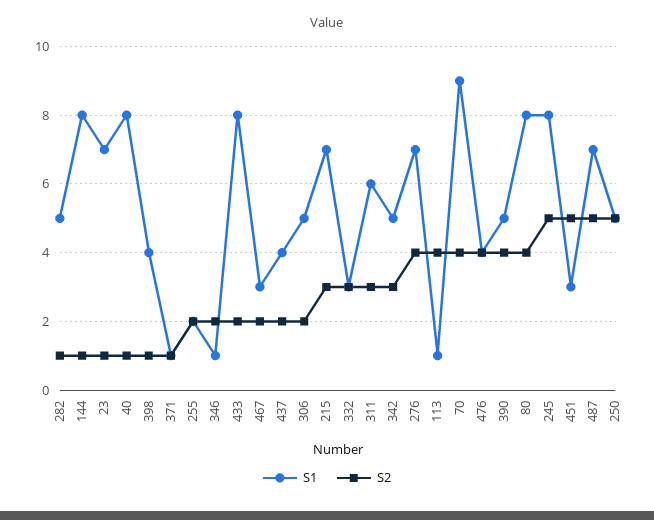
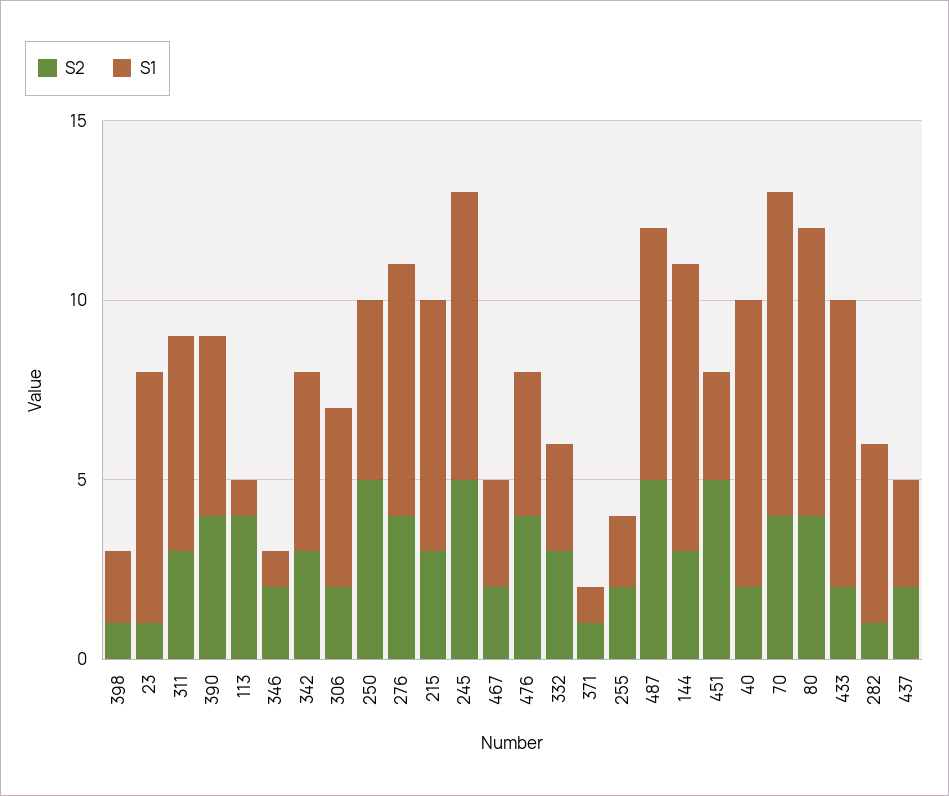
  {
    "S1": {
      "282": 5,
      "144": 8,
      "23": 7,
      "40": 8,
-     "398": 4,
+     "398": 2,
      "371": 1,
      "255": 2,
      "346": 1,
      "433": 8,
      "467": 3,
-     "437": 4,
+     "437": 3,
      "306": 5,
      "215": 7,
      "332": 3,
      "311": 6,
      "342": 5,
      "276": 7,
      "113": 1,
      "70": 9,
      "476": 4,
      "390": 5,
      "80": 8,
      "245": 8,
      "451": 3,
      "487": 7,
      "250": 5
    },
    "S2": {
      "282": 1,
-     "144": 1,
+     "144": 3,
      "23": 1,
-     "40": 1,
+     "40": 2,
      "398": 1,
      "371": 1,
      "255": 2,
      "346": 2,
      "433": 2,
      "467": 2,
      "437": 2,
      "306": 2,
      "215": 3,
      "332": 3,
      "311": 3,
      "342": 3,
      "276": 4,
      "113": 4,
      "70": 4,
      "476": 4,
      "390": 4,
      "80": 4,
      "245": 5,
      "451": 5,
      "487": 5,
      "250": 5
    }
  }

